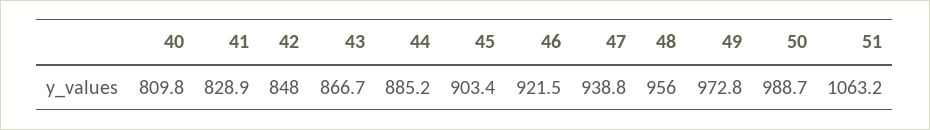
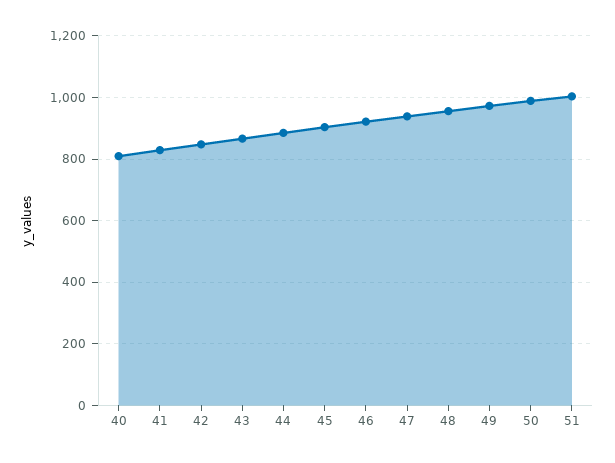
  {
    "40": 809.8,
    "41": 828.9,
    "42": 848,
    "43": 866.7,
    "44": 885.2,
    "45": 903.4,
    "46": 921.5,
    "47": 938.8,
    "48": 956,
    "49": 972.8,
    "50": 988.7,
-   "51": 1063.2
+   "51": 1000
  }

